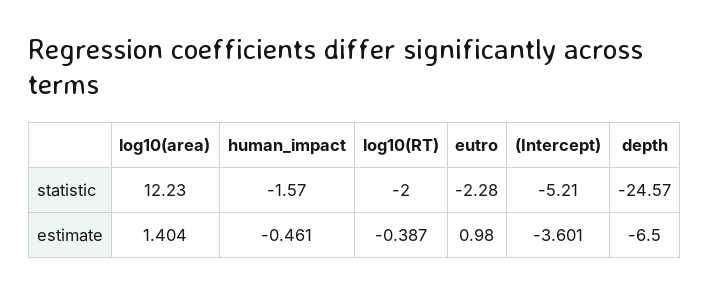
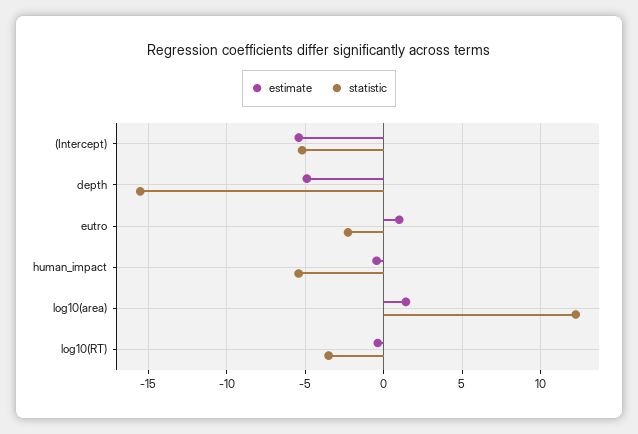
  {
    "statistic": {
      "log10(area)": 12.23,
-     "human_impact": -1.57,
+     "human_impact": -5.5,
-     "log10(RT)": -2,
+     "log10(RT)": -3.5,
      "eutro": -2.28,
      "(Intercept)": -5.21,
-     "depth": -24.57
+     "depth": -15.5
    },
    "estimate": {
      "log10(area)": 1.404,
      "human_impact": -0.461,
      "log10(RT)": -0.387,
      "eutro": 0.98,
-     "(Intercept)": -3.601,
+     "(Intercept)": -5.5,
-     "depth": -6.5
+     "depth": -5
    }
  }

